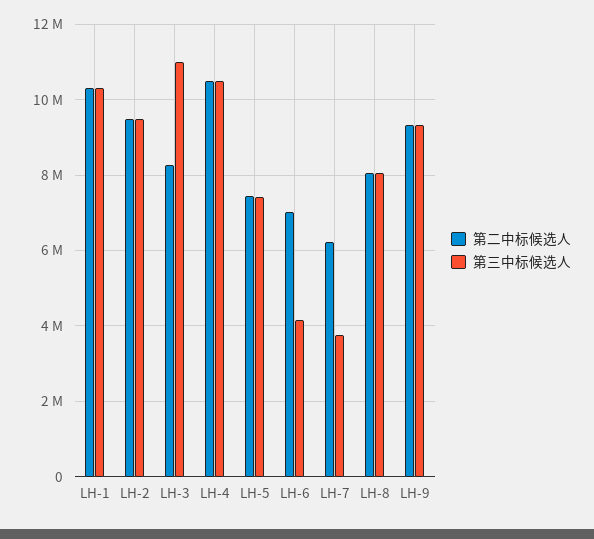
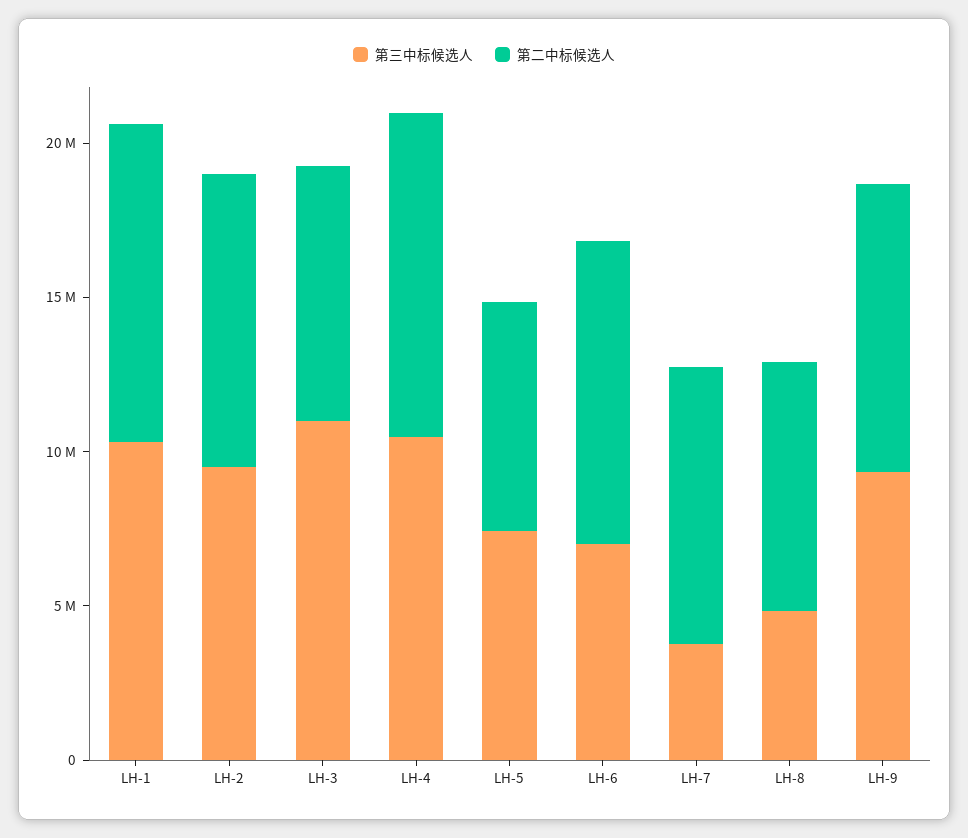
  {
    "第二中标候选人": {
      "LH-1": 10400000,
      "LH-2": 9600000,
      "LH-3": 8200000,
      "LH-4": 10600000,
      "LH-5": 7400000,
-     "LH-6": 7000000,
+     "LH-6": 10000000,
-     "LH-7": 6200000,
+     "LH-7": 9000000,
      "LH-8": 8000000,
      "LH-9": 9400000
    },
    "第三中标候选人": {
      "LH-1": 10400000,
      "LH-2": 9400000,
      "LH-3": 11000000,
      "LH-4": 10400000,
      "LH-5": 7400000,
-     "LH-6": 4200000,
+     "LH-6": 7000000,
      "LH-7": 3800000,
-     "LH-8": 8000000,
+     "LH-8": 5000000,
      "LH-9": 9400000
    }
  }

